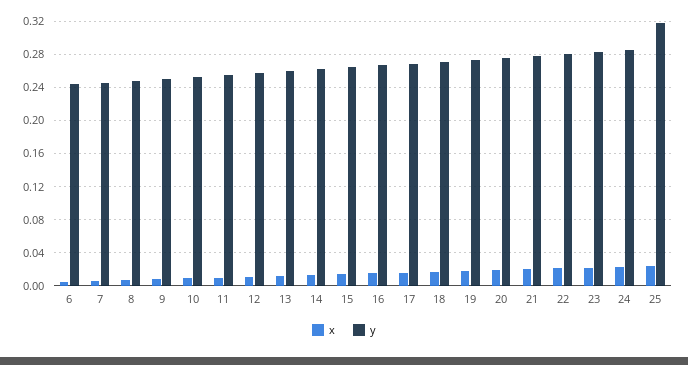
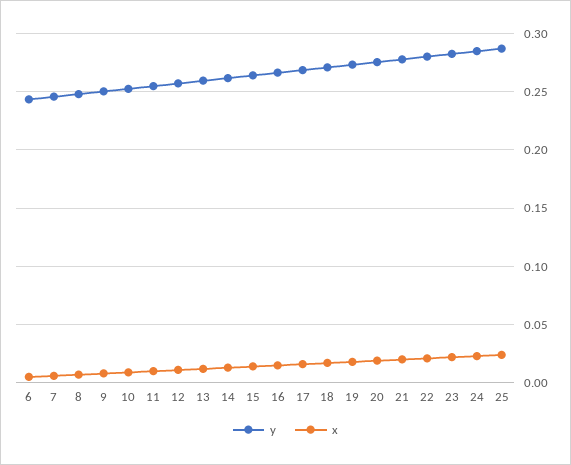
  {
    "x": {
      "6": 0.01,
      "7": 0.01,
      "8": 0.01,
      "9": 0.01,
      "10": 0.01,
      "11": 0.01,
      "12": 0.01,
      "13": 0.01,
      "14": 0.01,
      "15": 0.01,
      "16": 0.02,
      "17": 0.02,
      "18": 0.02,
      "19": 0.02,
      "20": 0.02,
      "21": 0.02,
      "22": 0.02,
      "23": 0.02,
      "24": 0.02,
      "25": 0.02
    },
    "y": {
      "6": 0.24,
      "7": 0.25,
      "8": 0.25,
      "9": 0.25,
      "10": 0.25,
      "11": 0.25,
      "12": 0.26,
      "13": 0.26,
      "14": 0.26,
      "15": 0.26,
      "16": 0.27,
      "17": 0.27,
      "18": 0.27,
      "19": 0.27,
      "20": 0.28,
      "21": 0.28,
      "22": 0.28,
      "23": 0.28,
      "24": 0.28,
-     "25": 0.32
+     "25": 0.29
    }
  }

